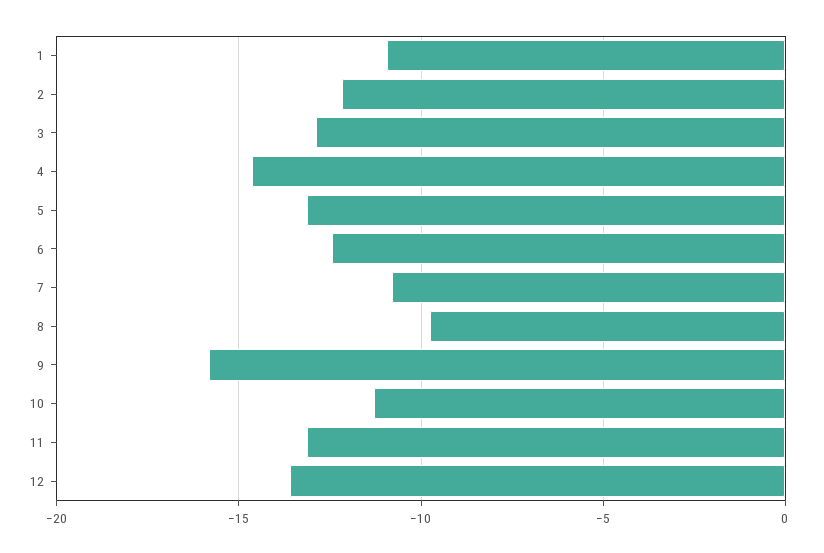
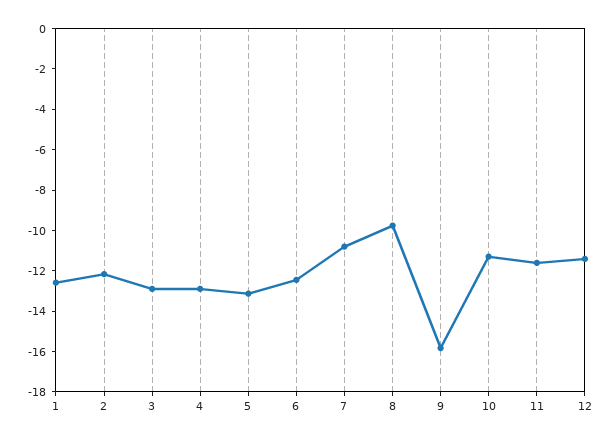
  {
-   "1": -11,
+   "1": -12.5,
    "2": -12,
    "3": -13,
-   "4": -14.5,
+   "4": -13,
    "5": -13,
    "6": -12.5,
    "7": -11,
    "8": -10,
    "9": -16,
    "10": -11.5,
-   "11": -13,
+   "11": -11.5,
-   "12": -13.5
+   "12": -11.5
  }

